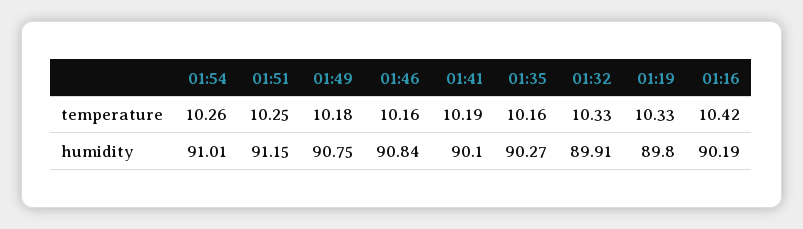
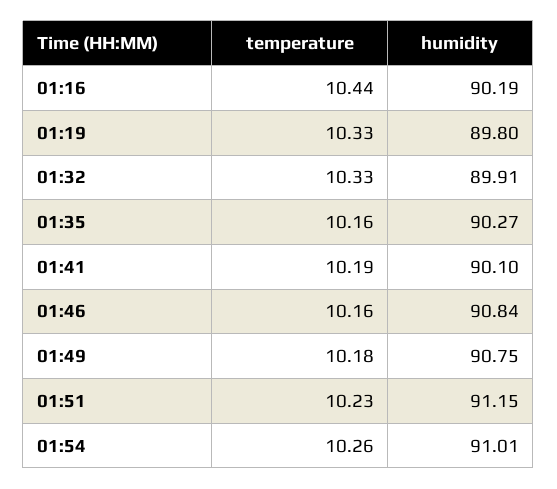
  {
    "01:54": {
      "temperature": 10.26,
      "humidity": 91.01
    },
    "01:51": {
-     "temperature": 10.25,
+     "temperature": 10.23,
      "humidity": 91.15
    },
    "01:49": {
      "temperature": 10.18,
      "humidity": 90.75
    },
    "01:46": {
      "temperature": 10.16,
      "humidity": 90.84
    },
    "01:41": {
      "temperature": 10.19,
      "humidity": 90.1
    },
    "01:35": {
      "temperature": 10.16,
      "humidity": 90.27
    },
    "01:32": {
      "temperature": 10.33,
      "humidity": 89.91
    },
    "01:19": {
      "temperature": 10.33,
      "humidity": 89.8
    },
    "01:16": {
-     "temperature": 10.42,
+     "temperature": 10.44,
      "humidity": 90.19
    }
  }

